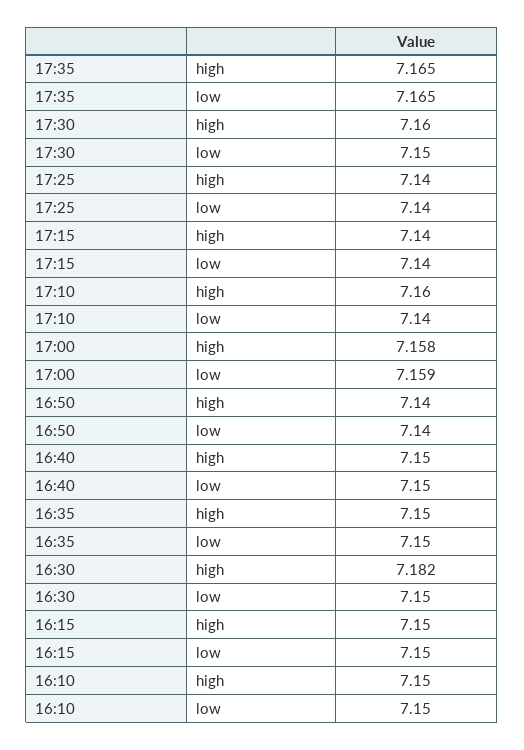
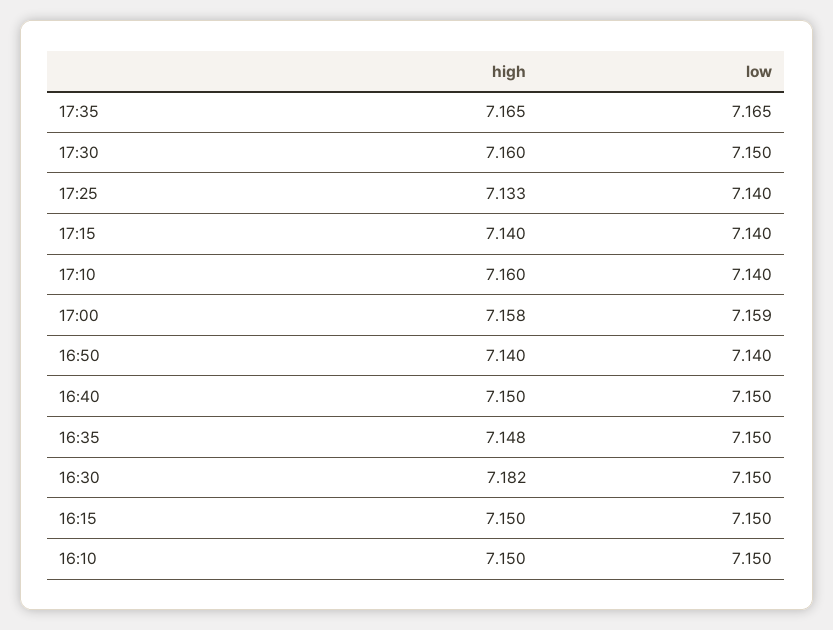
  {
    "17:35": {
      "high": 7.165,
      "low": 7.165
    },
    "17:30": {
      "high": 7.16,
      "low": 7.15
    },
    "17:25": {
-     "high": 7.14,
+     "high": 7.133,
      "low": 7.14
    },
    "17:15": {
      "high": 7.14,
      "low": 7.14
    },
    "17:10": {
      "high": 7.16,
      "low": 7.14
    },
    "17:00": {
      "high": 7.158,
      "low": 7.159
    },
    "16:50": {
      "high": 7.14,
      "low": 7.14
    },
    "16:40": {
      "high": 7.15,
      "low": 7.15
    },
    "16:35": {
-     "high": 7.15,
+     "high": 7.148,
      "low": 7.15
    },
    "16:30": {
      "high": 7.182,
      "low": 7.15
    },
    "16:15": {
      "high": 7.15,
      "low": 7.15
    },
    "16:10": {
      "high": 7.15,
      "low": 7.15
    }
  }

